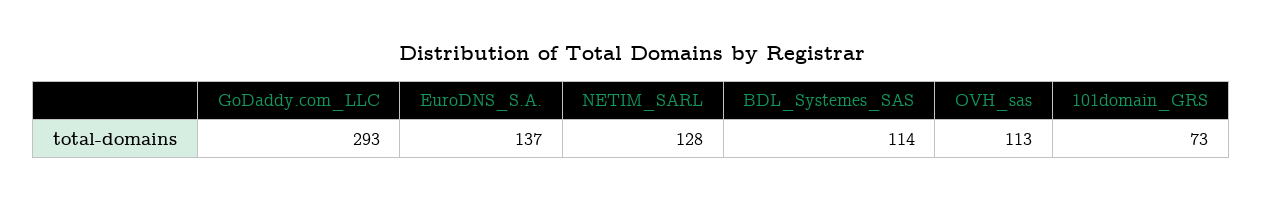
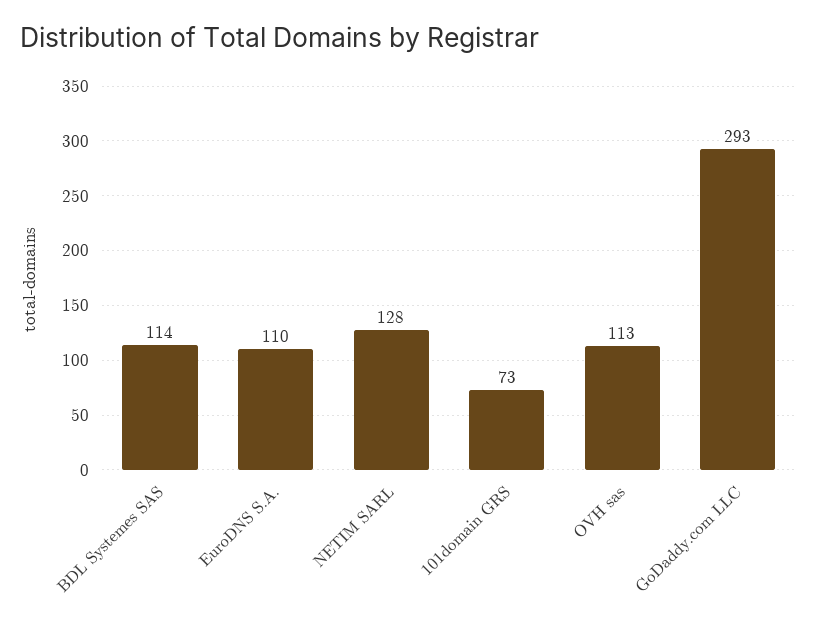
  {
    "GoDaddy.com_LLC": 293,
-   "EuroDNS_S.A.": 137,
+   "EuroDNS_S.A.": 110,
    "NETIM_SARL": 128,
    "BDL_Systemes_SAS": 114,
    "OVH_sas": 113,
    "101domain_GRS": 73
  }

